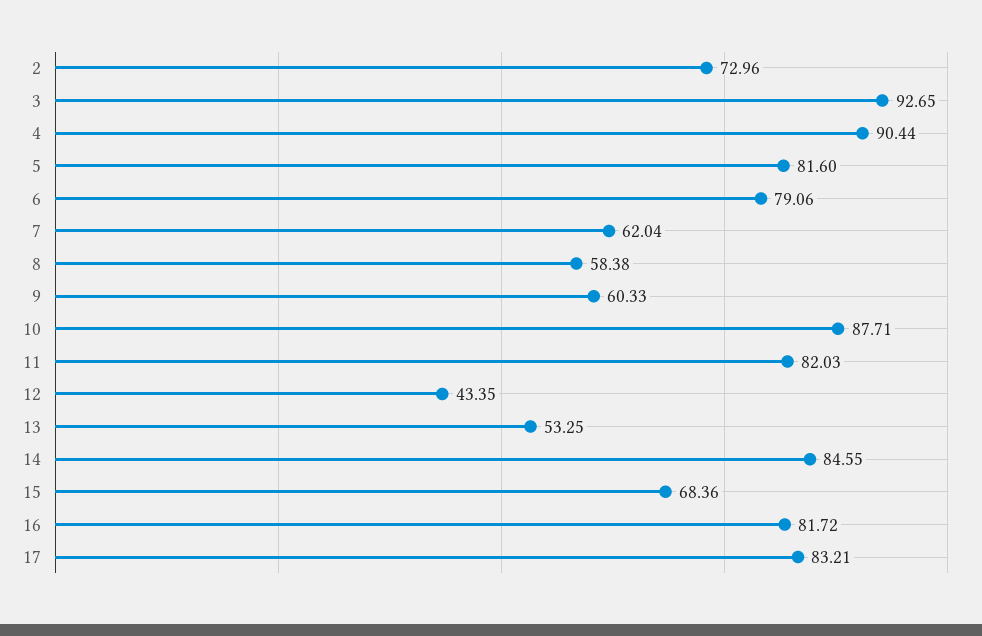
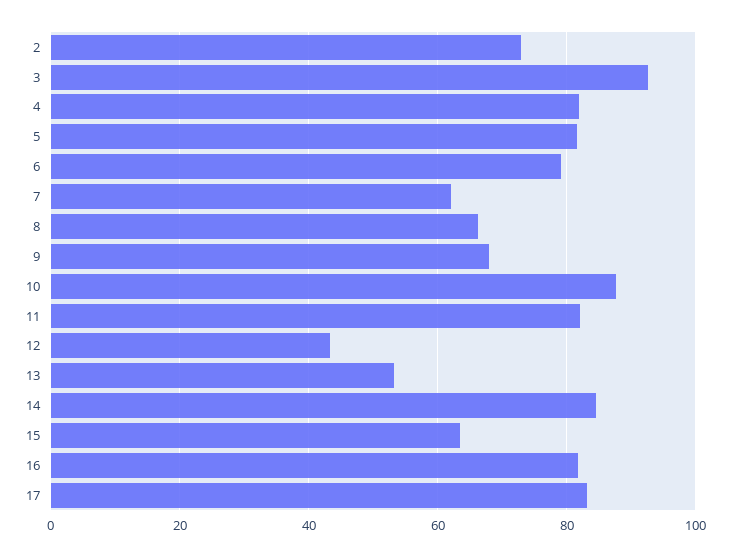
  {
    "2": 72.96,
    "3": 92.65,
-   "4": 90.44,
+   "4": 82,
    "5": 81.6,
    "6": 79.06,
    "7": 62.04,
-   "8": 58.38,
+   "8": 66,
-   "9": 60.33,
+   "9": 68,
    "10": 87.71,
    "11": 82.03,
    "12": 43.35,
    "13": 53.25,
    "14": 84.55,
-   "15": 68.36,
+   "15": 64,
    "16": 81.72,
    "17": 83.21
  }

